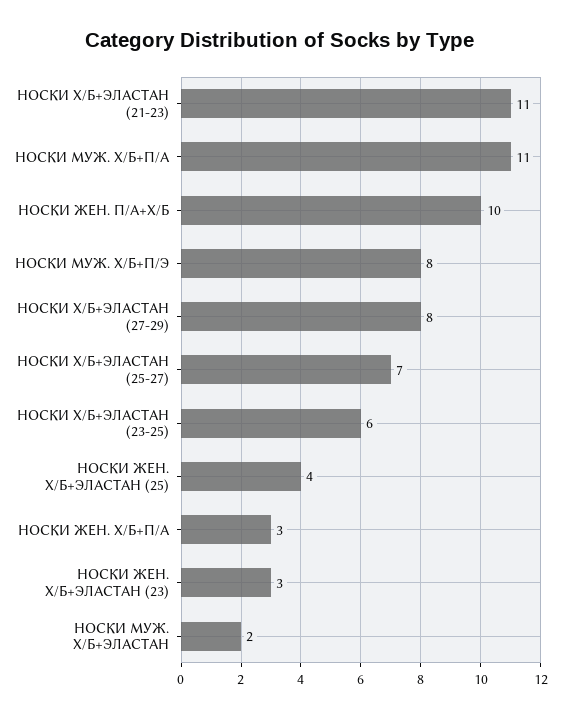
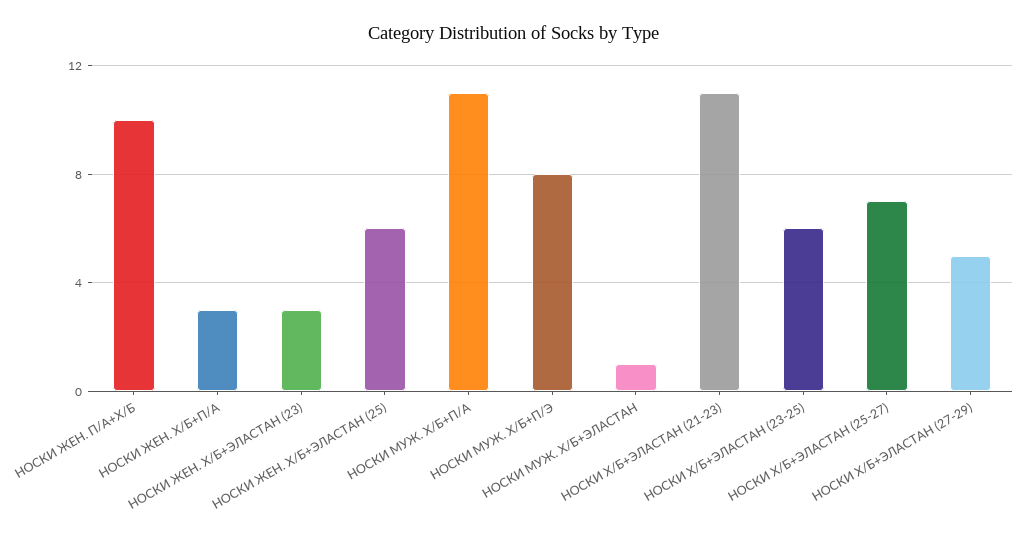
  {
    "НОСКИ Х/Б+ЭЛАСТАН (21-23)": 11,
    "НОСКИ МУЖ. Х/Б+П/А": 11,
    "НОСКИ ЖЕН. П/А+Х/Б": 10,
    "НОСКИ МУЖ. Х/Б+П/Э": 8,
-   "НОСКИ Х/Б+ЭЛАСТАН (27-29)": 8,
+   "НОСКИ Х/Б+ЭЛАСТАН (27-29)": 5,
    "НОСКИ Х/Б+ЭЛАСТАН (25-27)": 7,
    "НОСКИ Х/Б+ЭЛАСТАН (23-25)": 6,
-   "НОСКИ ЖЕН. Х/Б+ЭЛАСТАН (25)": 4,
+   "НОСКИ ЖЕН. Х/Б+ЭЛАСТАН (25)": 6,
    "НОСКИ ЖЕН. Х/Б+П/А": 3,
    "НОСКИ ЖЕН. Х/Б+ЭЛАСТАН (23)": 3,
-   "НОСКИ МУЖ. Х/Б+ЭЛАСТАН": 2
+   "НОСКИ МУЖ. Х/Б+ЭЛАСТАН": 1
  }

